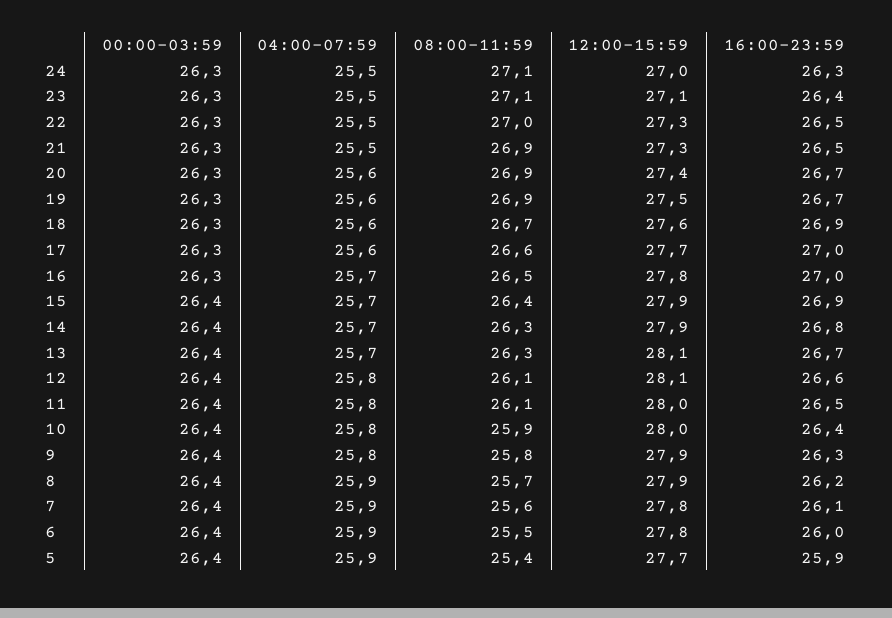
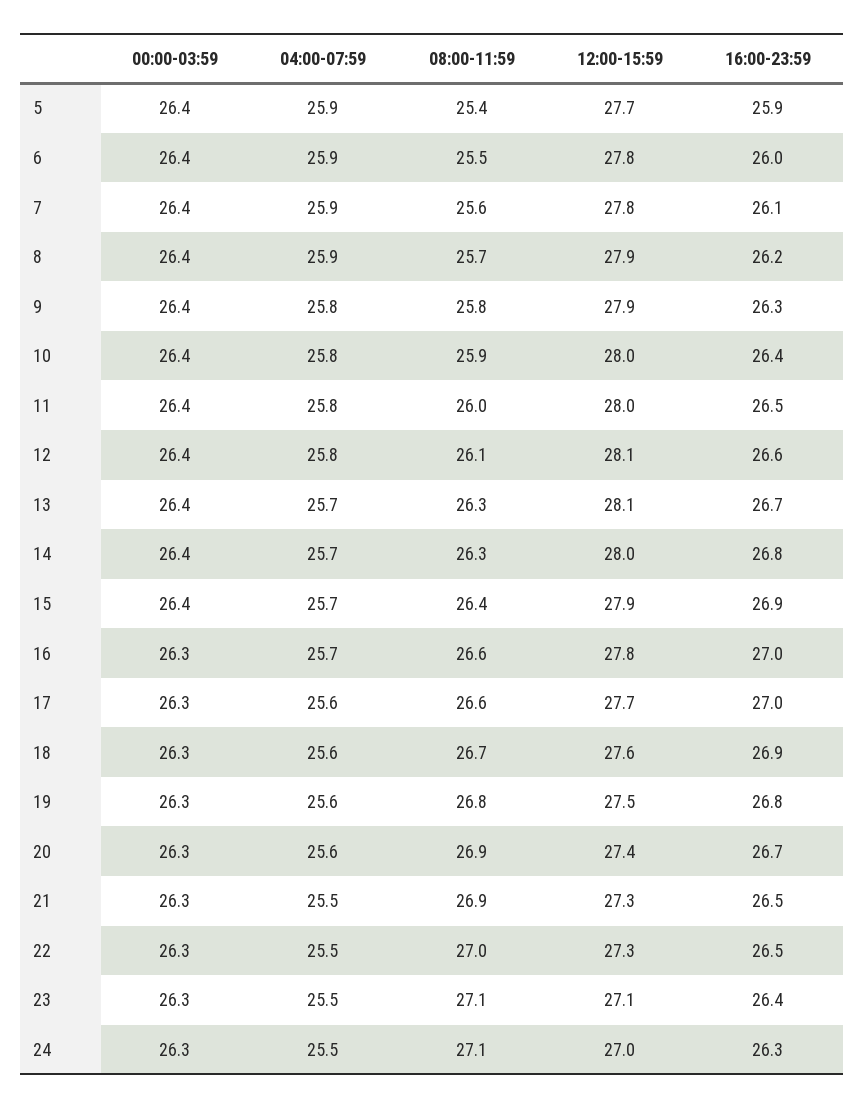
  {
    "00:00-03:59": {
      "24": 26.3,
      "23": 26.3,
      "22": 26.3,
      "21": 26.3,
      "20": 26.3,
      "19": 26.3,
      "18": 26.3,
      "17": 26.3,
      "16": 26.3,
      "15": 26.4,
      "14": 26.4,
      "13": 26.4,
      "12": 26.4,
      "11": 26.4,
      "10": 26.4,
      "9": 26.4,
      "8": 26.4,
      "7": 26.4,
      "6": 26.4,
      "5": 26.4
    },
    "04:00-07:59": {
      "24": 25.5,
      "23": 25.5,
      "22": 25.5,
      "21": 25.5,
      "20": 25.6,
      "19": 25.6,
      "18": 25.6,
      "17": 25.6,
      "16": 25.7,
      "15": 25.7,
      "14": 25.7,
      "13": 25.7,
      "12": 25.8,
      "11": 25.8,
      "10": 25.8,
      "9": 25.8,
      "8": 25.9,
      "7": 25.9,
      "6": 25.9,
      "5": 25.9
    },
    "08:00-11:59": {
      "24": 27.1,
      "23": 27.1,
      "22": 27,
      "21": 26.9,
      "20": 26.9,
-     "19": 26.9,
+     "19": 26.8,
      "18": 26.7,
      "17": 26.6,
-     "16": 26.5,
+     "16": 26.6,
      "15": 26.4,
      "14": 26.3,
      "13": 26.3,
      "12": 26.1,
-     "11": 26.1,
+     "11": 26,
      "10": 25.9,
      "9": 25.8,
      "8": 25.7,
      "7": 25.6,
      "6": 25.5,
      "5": 25.4
    },
    "12:00-15:59": {
      "24": 27,
      "23": 27.1,
      "22": 27.3,
      "21": 27.3,
      "20": 27.4,
      "19": 27.5,
      "18": 27.6,
      "17": 27.7,
      "16": 27.8,
      "15": 27.9,
-     "14": 27.9,
+     "14": 28,
      "13": 28.1,
      "12": 28.1,
      "11": 28,
      "10": 28,
      "9": 27.9,
      "8": 27.9,
      "7": 27.8,
      "6": 27.8,
      "5": 27.7
    },
    "16:00-23:59": {
      "24": 26.3,
      "23": 26.4,
      "22": 26.5,
      "21": 26.5,
      "20": 26.7,
-     "19": 26.7,
+     "19": 26.8,
      "18": 26.9,
      "17": 27,
      "16": 27,
      "15": 26.9,
      "14": 26.8,
      "13": 26.7,
      "12": 26.6,
      "11": 26.5,
      "10": 26.4,
      "9": 26.3,
      "8": 26.2,
      "7": 26.1,
      "6": 26,
      "5": 25.9
    }
  }

